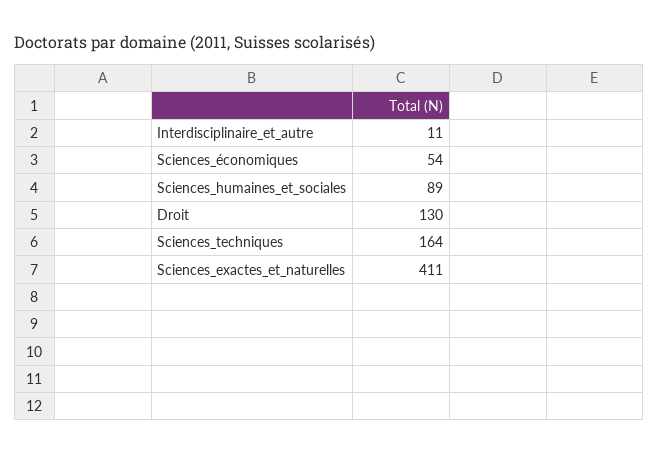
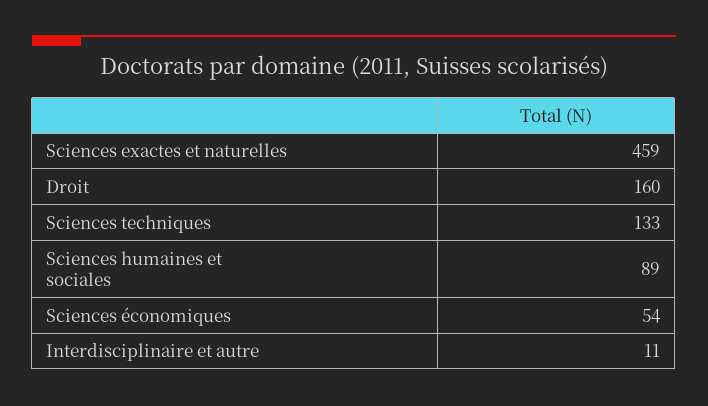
  {
    "Interdisciplinaire_et_autre": 11,
    "Sciences_économiques": 54,
    "Sciences_humaines_et_sociales": 89,
-   "Droit": 130,
+   "Droit": 160,
-   "Sciences_techniques": 164,
+   "Sciences_techniques": 133,
-   "Sciences_exactes_et_naturelles": 411
+   "Sciences_exactes_et_naturelles": 459
  }

